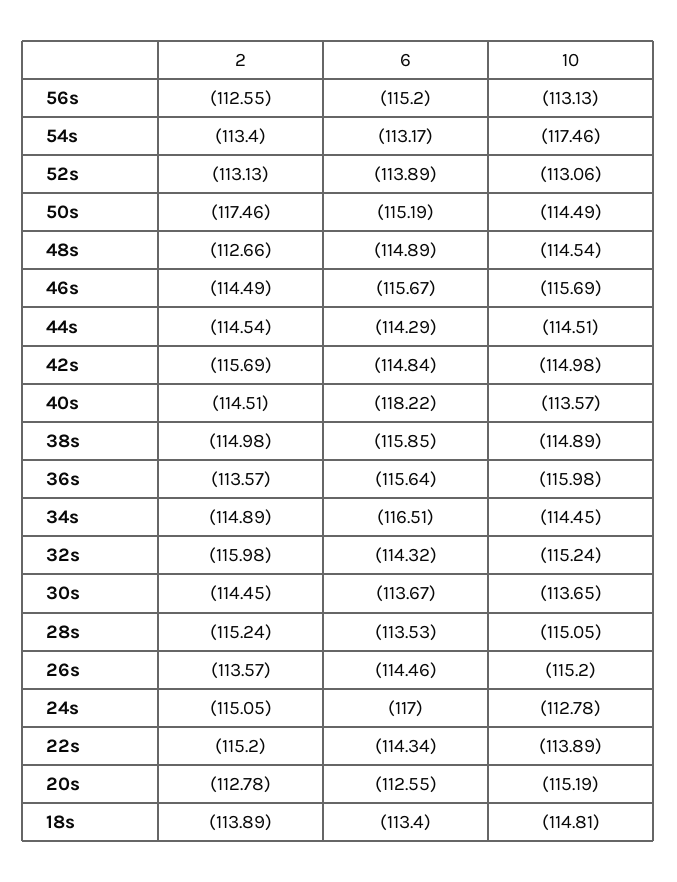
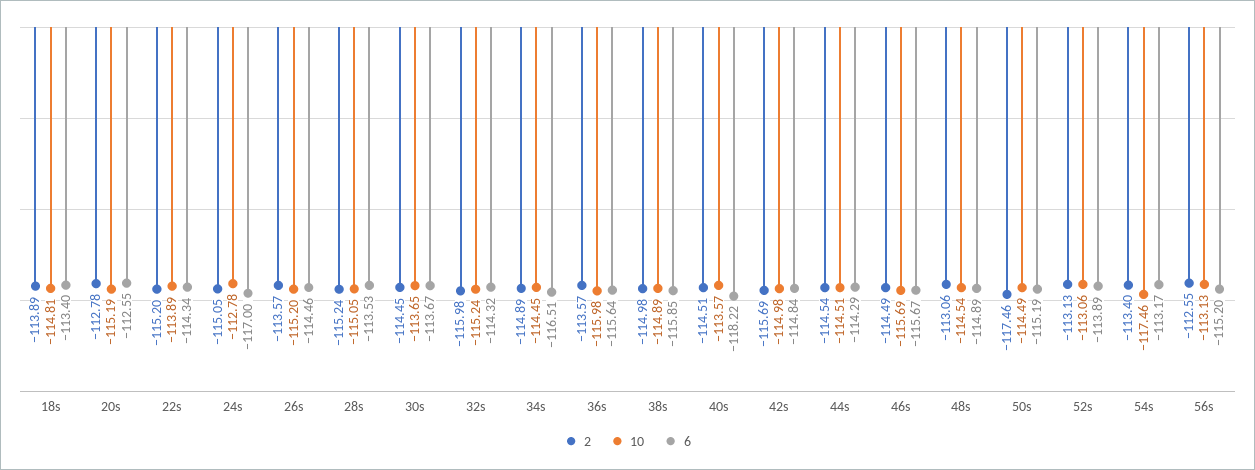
  {
    "2": {
      "56s": -112.55,
      "54s": -113.4,
      "52s": -113.13,
      "50s": -117.46,
-     "48s": -112.66,
+     "48s": -113.06,
      "46s": -114.49,
      "44s": -114.54,
      "42s": -115.69,
      "40s": -114.51,
      "38s": -114.98,
      "36s": -113.57,
      "34s": -114.89,
      "32s": -115.98,
      "30s": -114.45,
      "28s": -115.24,
      "26s": -113.57,
      "24s": -115.05,
      "22s": -115.2,
      "20s": -112.78,
      "18s": -113.89
    },
    "6": {
      "56s": -115.2,
      "54s": -113.17,
      "52s": -113.89,
      "50s": -115.19,
      "48s": -114.89,
      "46s": -115.67,
      "44s": -114.29,
      "42s": -114.84,
      "40s": -118.22,
      "38s": -115.85,
      "36s": -115.64,
      "34s": -116.51,
      "32s": -114.32,
      "30s": -113.67,
      "28s": -113.53,
      "26s": -114.46,
      "24s": -117,
      "22s": -114.34,
      "20s": -112.55,
      "18s": -113.4
    },
    "10": {
      "56s": -113.13,
      "54s": -117.46,
      "52s": -113.06,
      "50s": -114.49,
      "48s": -114.54,
      "46s": -115.69,
      "44s": -114.51,
      "42s": -114.98,
      "40s": -113.57,
      "38s": -114.89,
      "36s": -115.98,
      "34s": -114.45,
      "32s": -115.24,
      "30s": -113.65,
      "28s": -115.05,
      "26s": -115.2,
      "24s": -112.78,
      "22s": -113.89,
      "20s": -115.19,
      "18s": -114.81
    }
  }

